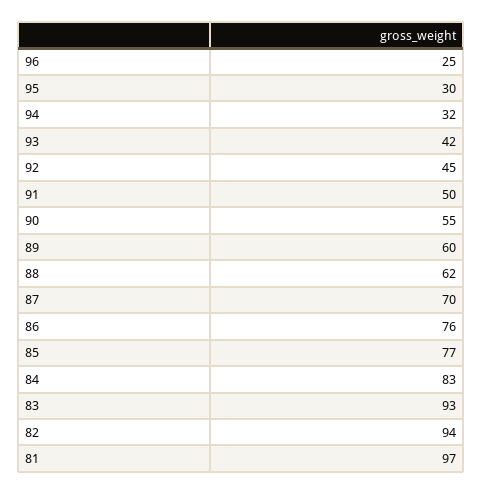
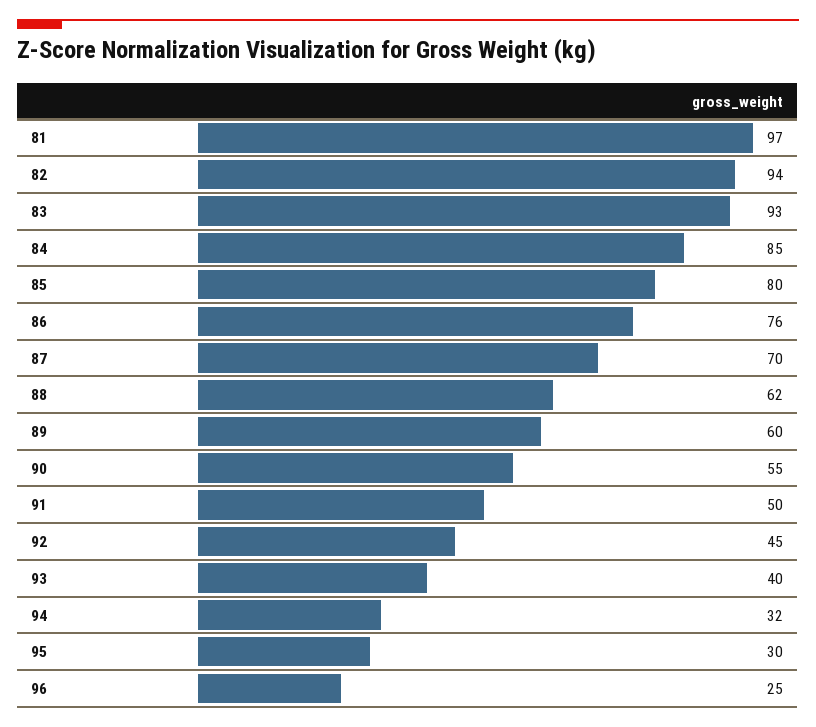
  {
    "96": 25,
    "95": 30,
    "94": 32,
-   "93": 42,
+   "93": 40,
    "92": 45,
    "91": 50,
    "90": 55,
    "89": 60,
    "88": 62,
    "87": 70,
    "86": 76,
-   "85": 77,
+   "85": 80,
-   "84": 83,
+   "84": 85,
    "83": 93,
    "82": 94,
    "81": 97
  }

